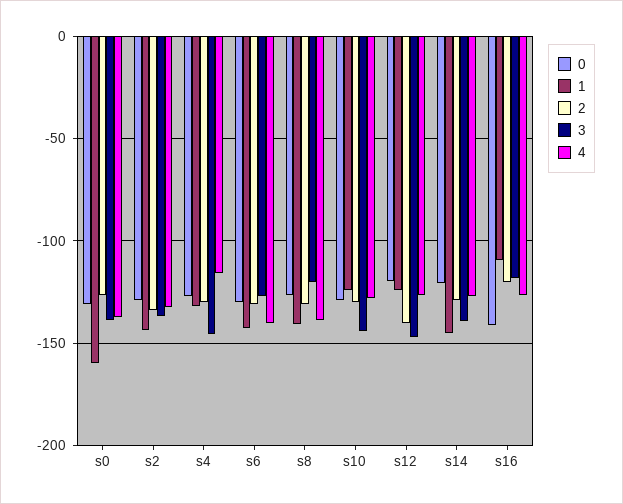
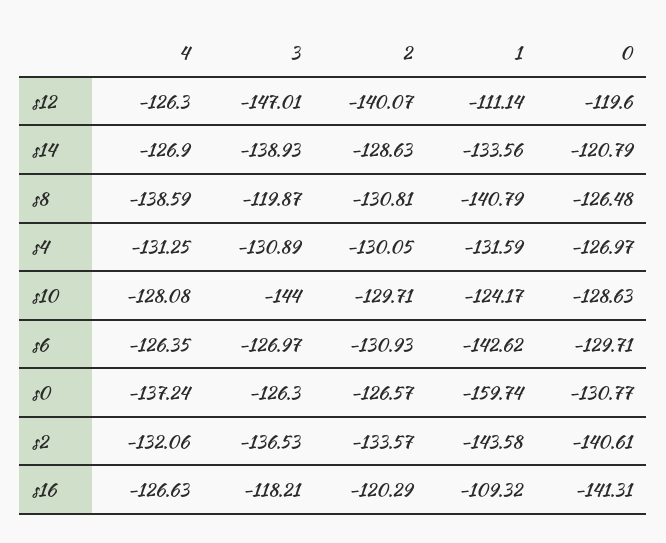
  {
    "0": {
      "s0": -130.77,
-     "s2": -130,
+     "s2": -140.61,
      "s4": -126.97,
      "s6": -129.71,
      "s8": -126.48,
      "s10": -128.63,
      "s12": -119.6,
      "s14": -120.79,
      "s16": -141.31
    },
    "1": {
      "s0": -159.74,
      "s2": -143.58,
      "s4": -131.59,
      "s6": -142.62,
      "s8": -140.79,
      "s10": -124.17,
-     "s12": -125,
+     "s12": -111.14,
-     "s14": -145,
+     "s14": -133.56,
      "s16": -109.32
    },
    "2": {
      "s0": -126.57,
      "s2": -133.57,
      "s4": -130.05,
      "s6": -130.93,
      "s8": -130.81,
      "s10": -129.71,
      "s12": -140.07,
      "s14": -128.63,
      "s16": -120.29
    },
    "3": {
-     "s0": -140,
+     "s0": -126.3,
      "s2": -136.53,
-     "s4": -145,
+     "s4": -130.89,
      "s6": -126.97,
      "s8": -119.87,
      "s10": -144,
      "s12": -147.01,
      "s14": -138.93,
      "s16": -118.21
    },
    "4": {
      "s0": -137.24,
      "s2": -132.06,
-     "s4": -115,
+     "s4": -131.25,
-     "s6": -140,
+     "s6": -126.35,
      "s8": -138.59,
      "s10": -128.08,
      "s12": -126.3,
      "s14": -126.9,
      "s16": -126.63
    }
  }

